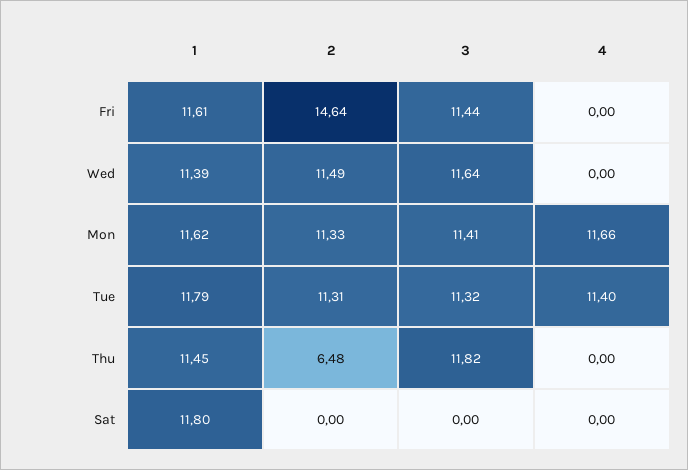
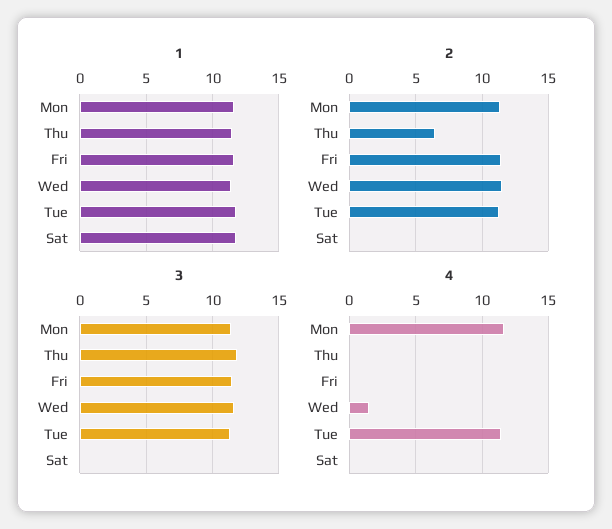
  {
    "1": {
      "Fri": 11.61,
      "Wed": 11.39,
      "Mon": 11.62,
      "Tue": 11.79,
      "Thu": 11.45,
      "Sat": 11.8
    },
    "2": {
-     "Fri": 14.64,
+     "Fri": 11.5,
      "Wed": 11.49,
      "Mon": 11.33,
      "Tue": 11.31,
      "Thu": 6.48,
      "Sat": 0
    },
    "3": {
      "Fri": 11.44,
      "Wed": 11.64,
      "Mon": 11.41,
      "Tue": 11.32,
      "Thu": 11.82,
      "Sat": 0
    },
    "4": {
      "Fri": 0,
-     "Wed": 0,
+     "Wed": 1.5,
      "Mon": 11.66,
      "Tue": 11.4,
      "Thu": 0,
      "Sat": 0
    }
  }

